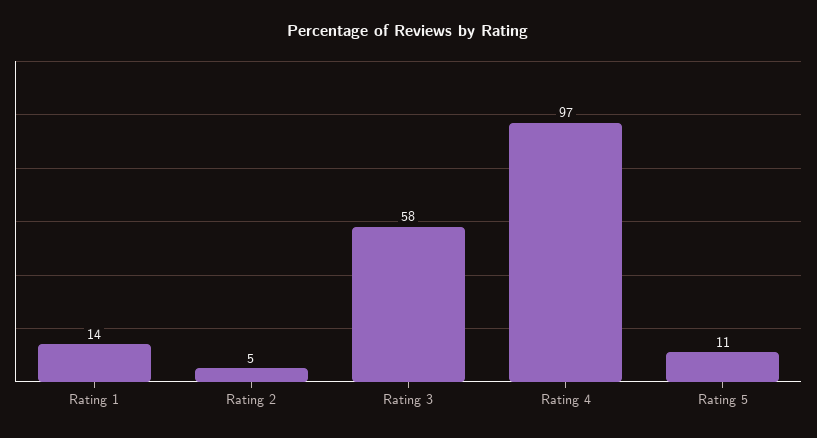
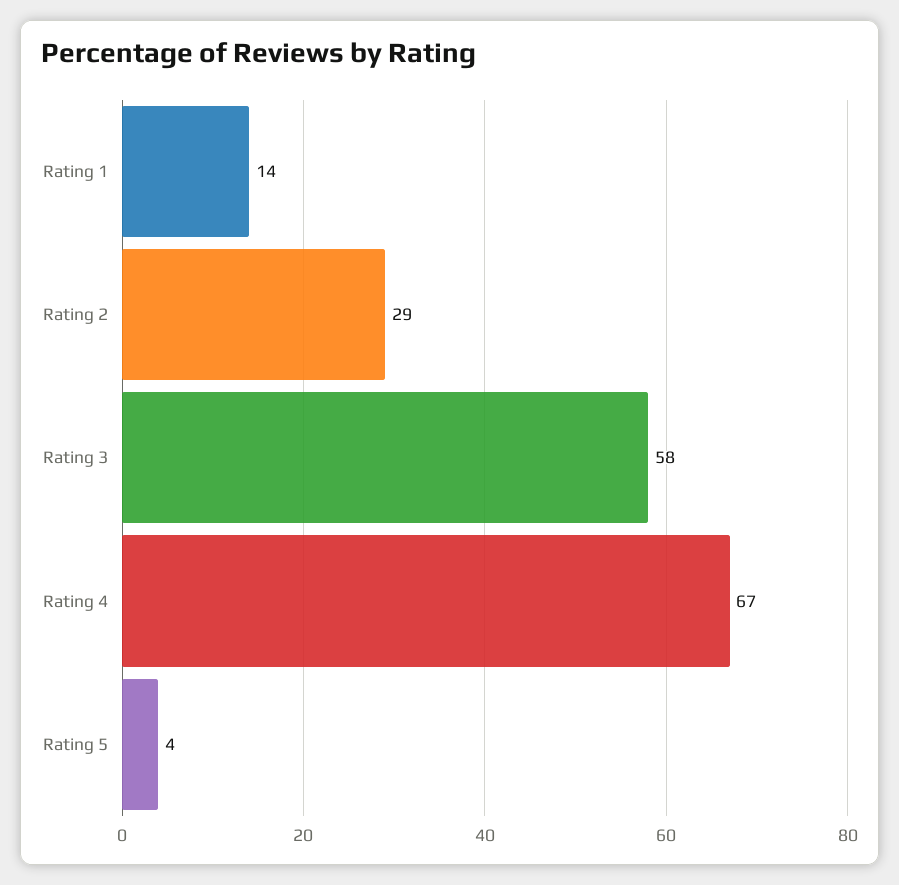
  {
    "Rating 1": 14,
-   "Rating 2": 5,
+   "Rating 2": 29,
    "Rating 3": 58,
-   "Rating 4": 97,
+   "Rating 4": 67,
-   "Rating 5": 11
+   "Rating 5": 4
  }

